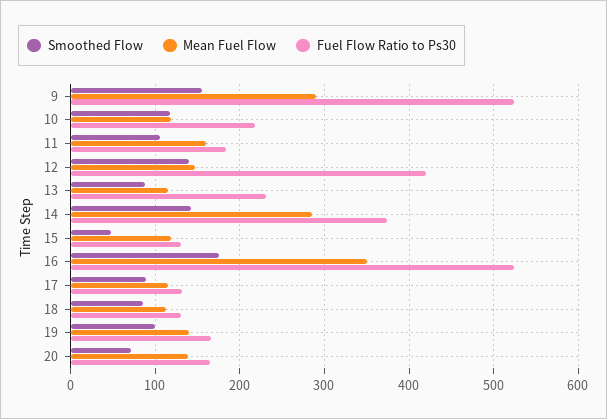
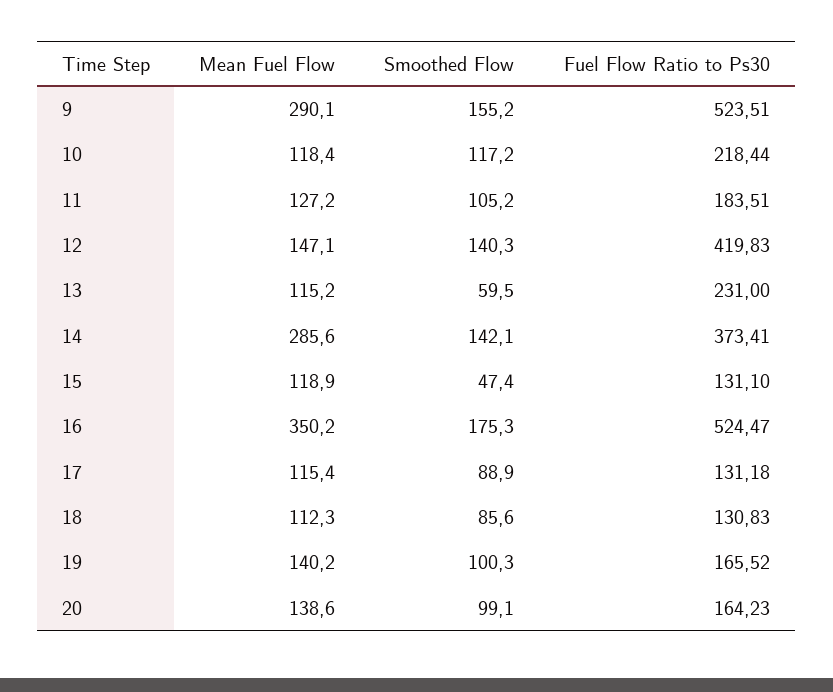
  {
    "Smoothed Flow": {
      "9": 155.2,
      "10": 117.2,
      "11": 105.2,
      "12": 140.3,
-     "13": 90,
+     "13": 59.5,
      "14": 142.1,
      "15": 47.4,
      "16": 175.3,
      "17": 88.9,
      "18": 85.6,
      "19": 100.3,
-     "20": 70
+     "20": 99.1
    },
    "Mean Fuel Flow": {
      "9": 290.1,
      "10": 118.4,
-     "11": 160,
+     "11": 127.2,
      "12": 147.1,
      "13": 115.2,
      "14": 285.6,
      "15": 118.9,
      "16": 350.2,
      "17": 115.4,
      "18": 112.3,
      "19": 140.2,
      "20": 138.6
    },
    "Fuel Flow Ratio to Ps30": {
      "9": 523.51,
      "10": 218.44,
      "11": 183.51,
      "12": 419.83,
      "13": 231,
      "14": 373.41,
      "15": 131.1,
      "16": 524.47,
      "17": 131.18,
      "18": 130.83,
      "19": 165.52,
      "20": 164.23
    }
  }

